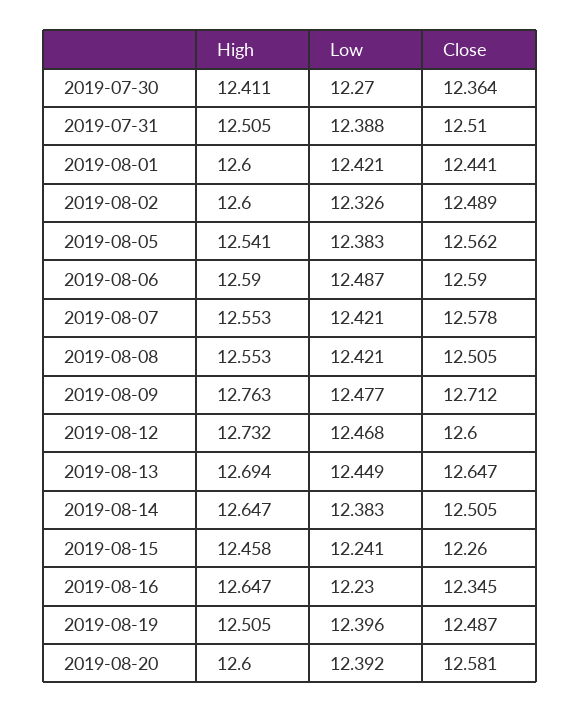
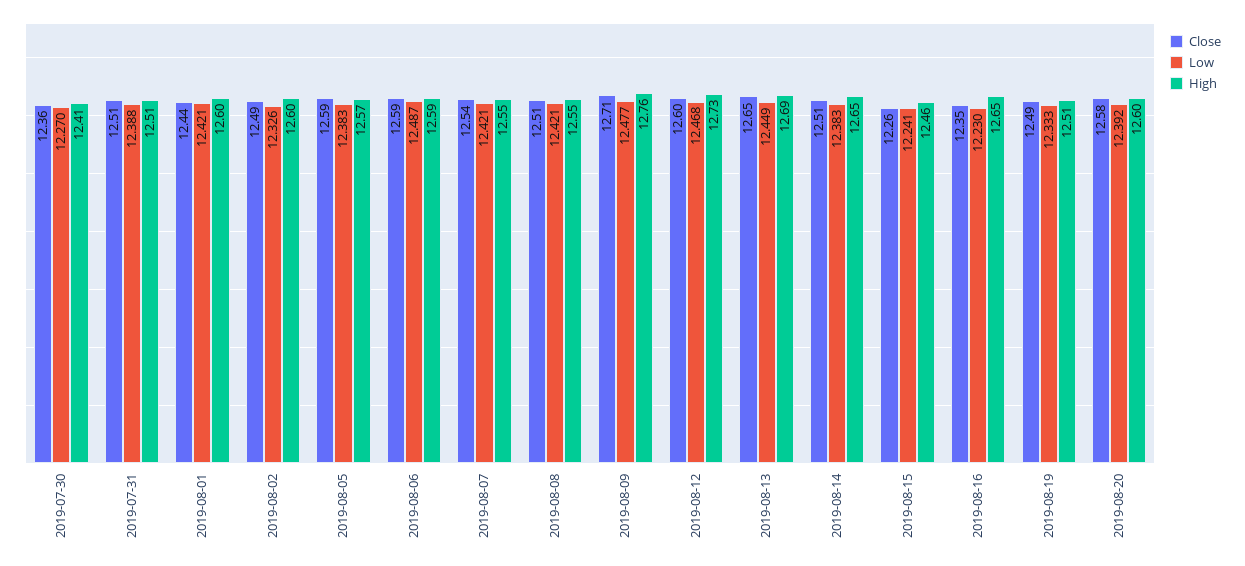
  {
    "High": {
      "2019-07-30": 12.411,
      "2019-07-31": 12.505,
      "2019-08-01": 12.6,
      "2019-08-02": 12.6,
-     "2019-08-05": 12.541,
+     "2019-08-05": 12.57,
      "2019-08-06": 12.59,
      "2019-08-07": 12.553,
      "2019-08-08": 12.553,
      "2019-08-09": 12.763,
      "2019-08-12": 12.732,
      "2019-08-13": 12.694,
      "2019-08-14": 12.647,
      "2019-08-15": 12.458,
      "2019-08-16": 12.647,
      "2019-08-19": 12.505,
      "2019-08-20": 12.6
    },
    "Low": {
      "2019-07-30": 12.27,
      "2019-07-31": 12.388,
      "2019-08-01": 12.421,
      "2019-08-02": 12.326,
      "2019-08-05": 12.383,
      "2019-08-06": 12.487,
      "2019-08-07": 12.421,
      "2019-08-08": 12.421,
      "2019-08-09": 12.477,
      "2019-08-12": 12.468,
      "2019-08-13": 12.449,
      "2019-08-14": 12.383,
      "2019-08-15": 12.241,
      "2019-08-16": 12.23,
-     "2019-08-19": 12.396,
+     "2019-08-19": 12.333,
      "2019-08-20": 12.392
    },
    "Close": {
      "2019-07-30": 12.364,
      "2019-07-31": 12.51,
      "2019-08-01": 12.441,
      "2019-08-02": 12.489,
-     "2019-08-05": 12.562,
+     "2019-08-05": 12.59,
      "2019-08-06": 12.59,
-     "2019-08-07": 12.578,
+     "2019-08-07": 12.54,
      "2019-08-08": 12.505,
      "2019-08-09": 12.712,
      "2019-08-12": 12.6,
      "2019-08-13": 12.647,
      "2019-08-14": 12.505,
      "2019-08-15": 12.26,
      "2019-08-16": 12.345,
      "2019-08-19": 12.487,
      "2019-08-20": 12.581
    }
  }

